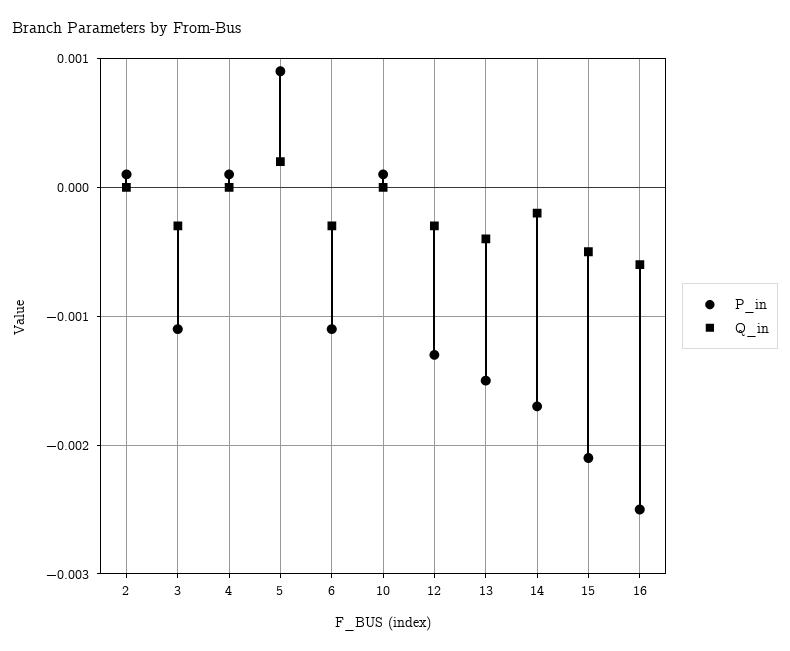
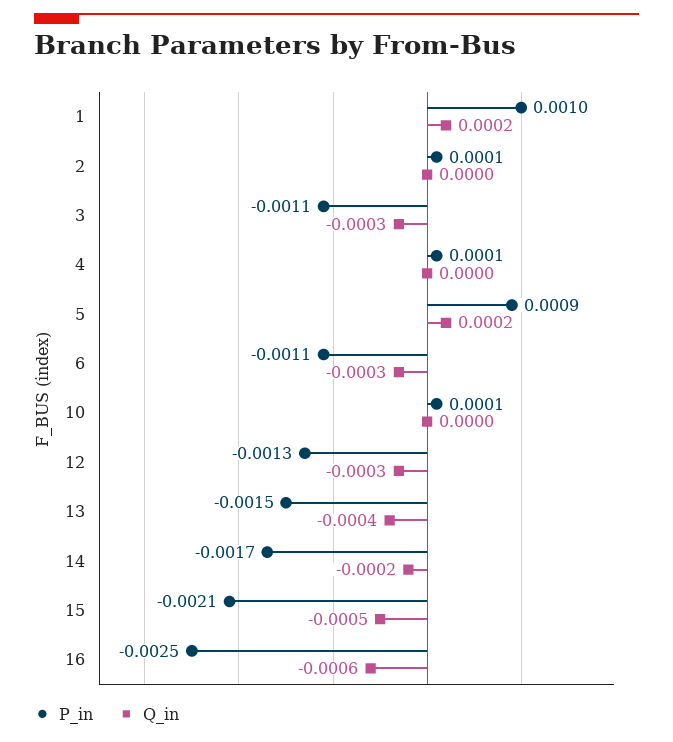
  {
    "P_in": {
      "2": 0.0001,
      "3": -0.0011,
      "4": 0.0001,
      "5": 0.0009,
      "6": -0.0011,
      "10": 0.0001,
      "12": -0.0013,
      "13": -0.0015,
      "14": -0.0017,
      "15": -0.0021,
-     "16": -0.0025
+     "16": -0.0025,
+     "1": 0.001
    },
    "Q_in": {
      "2": 0,
      "3": -0.0003,
      "4": 0,
      "5": 0.0002,
      "6": -0.0003,
      "10": 0,
      "12": -0.0003,
      "13": -0.0004,
      "14": -0.0002,
      "15": -0.0005,
-     "16": -0.0006
+     "16": -0.0006,
+     "1": 0.0002
    }
  }

